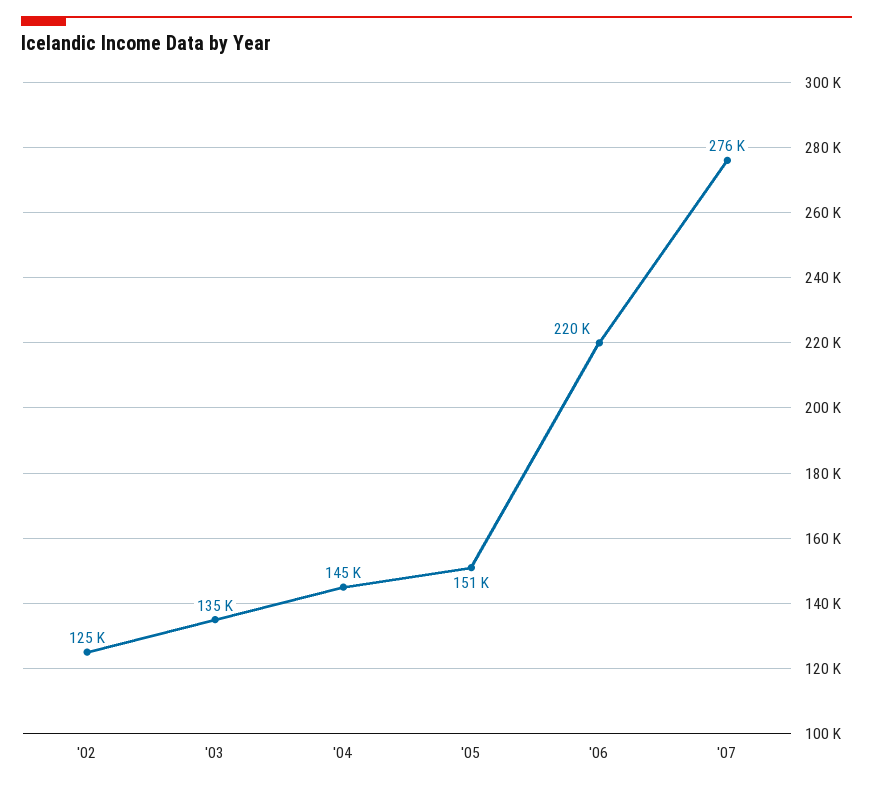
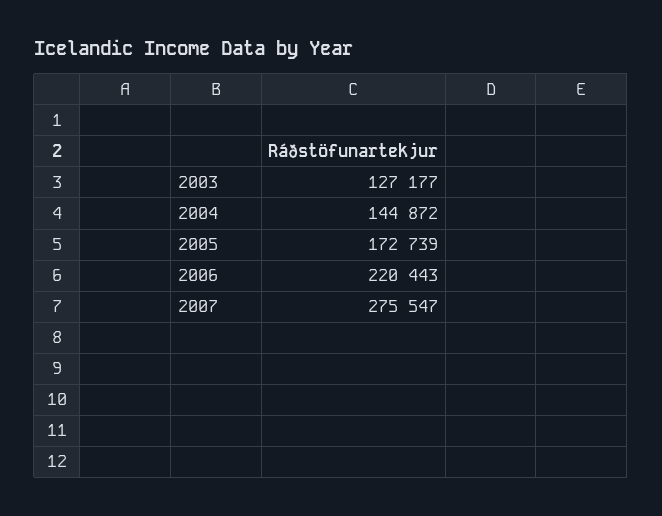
  {
-   "'02": 125000,
-   "'03": 135000,
+   "'03": 127177,
    "'04": 144872,
-   "'05": 151000,
+   "'05": 172739,
    "'06": 220443,
    "'07": 275547
  }

